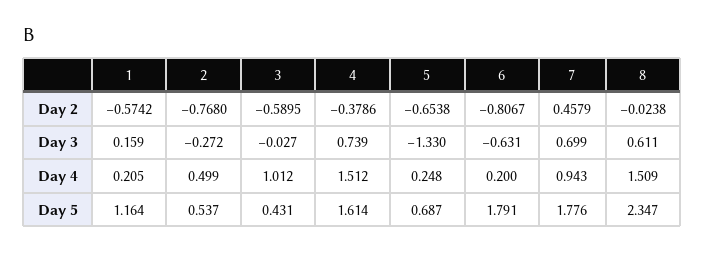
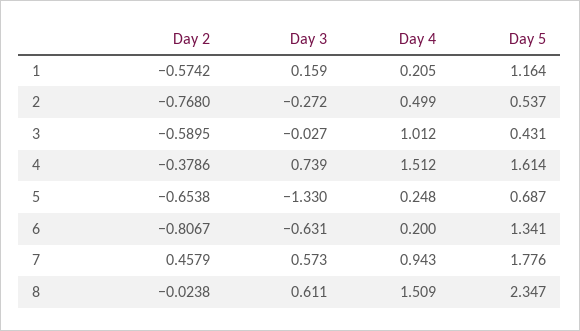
  {
    "1": {
      "Day 2": -0.5742,
      "Day 3": 0.159,
      "Day 4": 0.205,
      "Day 5": 1.164
    },
    "2": {
      "Day 2": -0.768,
      "Day 3": -0.272,
      "Day 4": 0.499,
      "Day 5": 0.537
    },
    "3": {
      "Day 2": -0.5895,
      "Day 3": -0.027,
      "Day 4": 1.012,
      "Day 5": 0.431
    },
    "4": {
      "Day 2": -0.3786,
      "Day 3": 0.739,
      "Day 4": 1.512,
      "Day 5": 1.614
    },
    "5": {
      "Day 2": -0.6538,
      "Day 3": -1.33,
      "Day 4": 0.248,
      "Day 5": 0.687
    },
    "6": {
      "Day 2": -0.8067,
      "Day 3": -0.631,
      "Day 4": 0.2,
-     "Day 5": 1.791
+     "Day 5": 1.341
    },
    "7": {
      "Day 2": 0.4579,
-     "Day 3": 0.699,
+     "Day 3": 0.573,
      "Day 4": 0.943,
      "Day 5": 1.776
    },
    "8": {
      "Day 2": -0.0238,
      "Day 3": 0.611,
      "Day 4": 1.509,
      "Day 5": 2.347
    }
  }

